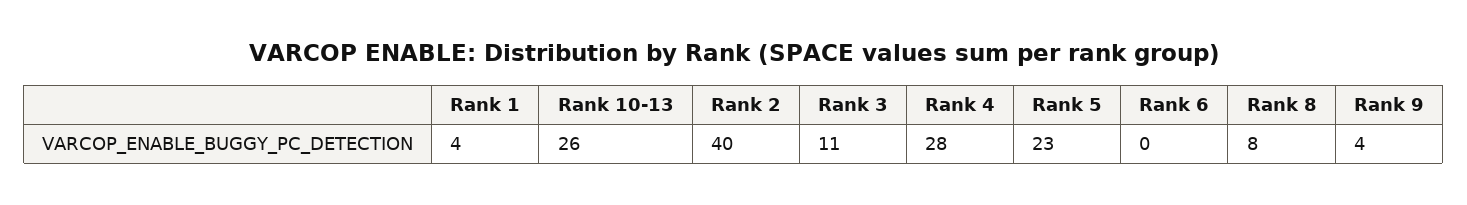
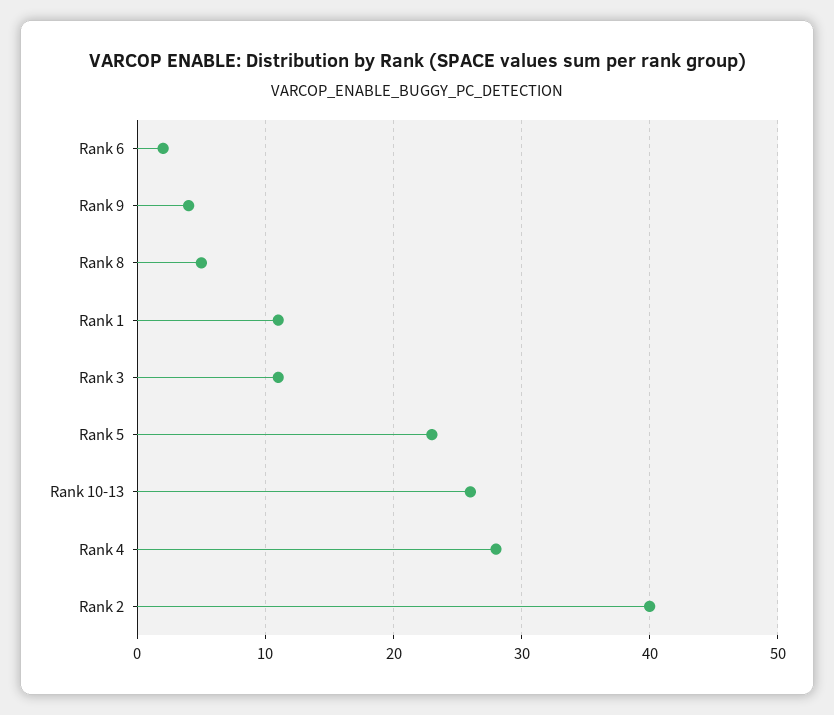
  {
-   "Rank 1": 4,
+   "Rank 1": 11,
    "Rank 10-13": 26,
    "Rank 2": 40,
    "Rank 3": 11,
    "Rank 4": 28,
    "Rank 5": 23,
-   "Rank 6": 0,
+   "Rank 6": 2,
-   "Rank 8": 8,
+   "Rank 8": 5,
    "Rank 9": 4
  }

